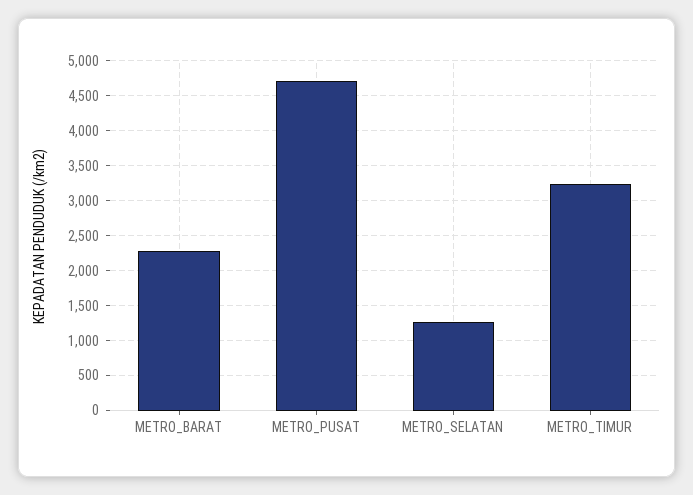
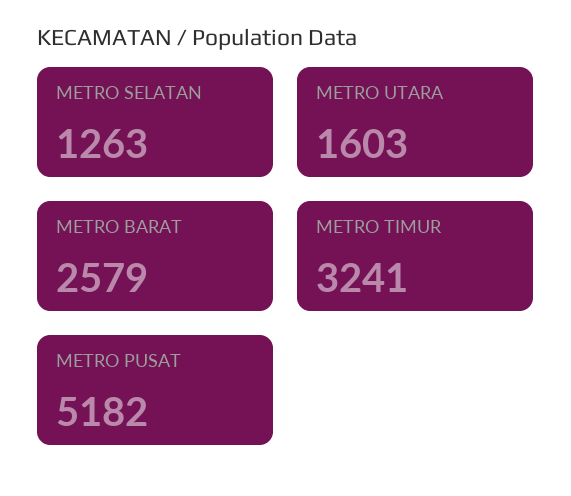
  {
-   "METRO_BARAT": 2300,
+   "METRO_BARAT": 2579,
-   "METRO_PUSAT": 4700,
+   "METRO_PUSAT": 5182,
    "METRO_SELATAN": 1263,
-   "METRO_TIMUR": 3241
+   "METRO_TIMUR": 3241,
+   "METRO UTARA": 1603
  }

